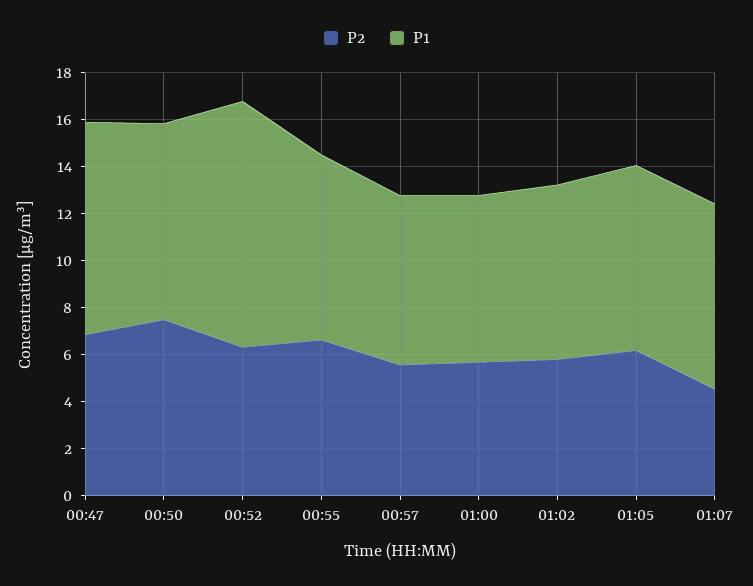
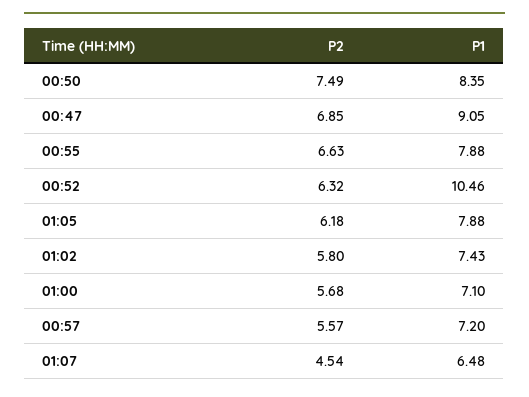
  {
    "P2": {
      "00:47": 6.85,
      "00:50": 7.49,
      "00:52": 6.32,
      "00:55": 6.63,
      "00:57": 5.57,
      "01:00": 5.68,
      "01:02": 5.8,
      "01:05": 6.18,
      "01:07": 4.54
    },
    "P1": {
      "00:47": 9.05,
      "00:50": 8.35,
      "00:52": 10.46,
      "00:55": 7.88,
      "00:57": 7.2,
      "01:00": 7.1,
      "01:02": 7.43,
      "01:05": 7.88,
-     "01:07": 8
+     "01:07": 6.48
    }
  }

